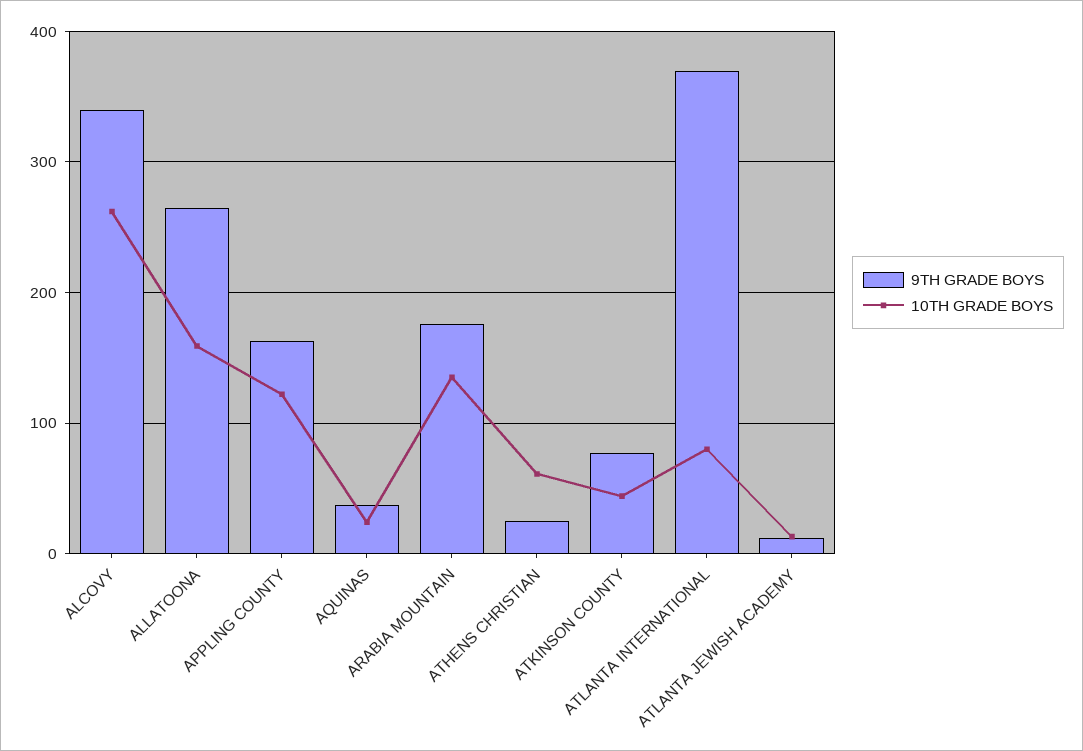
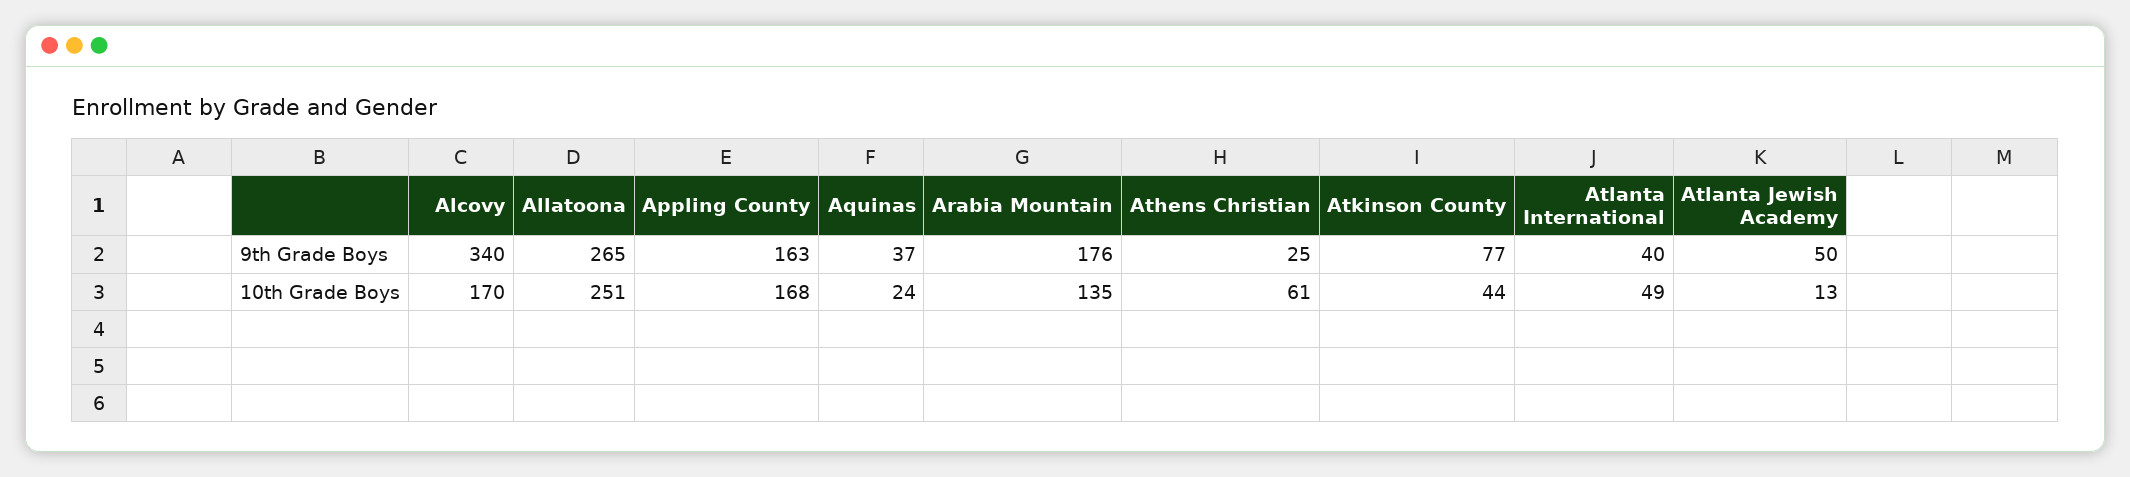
  {
    "9TH GRADE BOYS": {
      "ALCOVY": 340,
      "ALLATOONA": 265,
      "APPLING COUNTY": 163,
      "AQUINAS": 37,
      "ARABIA MOUNTAIN": 176,
      "ATHENS CHRISTIAN": 25,
      "ATKINSON COUNTY": 77,
-     "ATLANTA INTERNATIONAL": 370,
+     "ATLANTA INTERNATIONAL": 40,
-     "ATLANTA JEWISH ACADEMY": 10
+     "ATLANTA JEWISH ACADEMY": 50
    },
    "10TH GRADE BOYS": {
-     "ALCOVY": 260,
+     "ALCOVY": 170,
-     "ALLATOONA": 160,
+     "ALLATOONA": 251,
-     "APPLING COUNTY": 120,
+     "APPLING COUNTY": 168,
      "AQUINAS": 24,
      "ARABIA MOUNTAIN": 135,
      "ATHENS CHRISTIAN": 61,
      "ATKINSON COUNTY": 44,
-     "ATLANTA INTERNATIONAL": 80,
+     "ATLANTA INTERNATIONAL": 49,
      "ATLANTA JEWISH ACADEMY": 13
    }
  }

